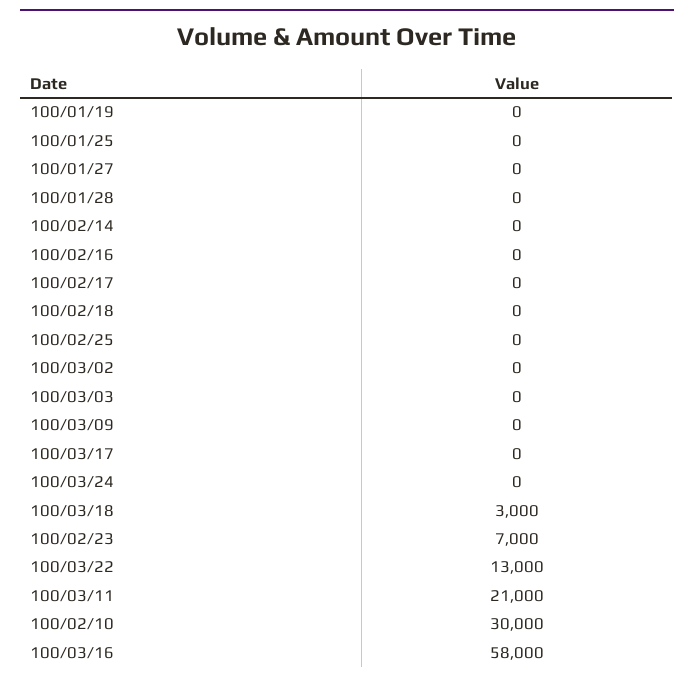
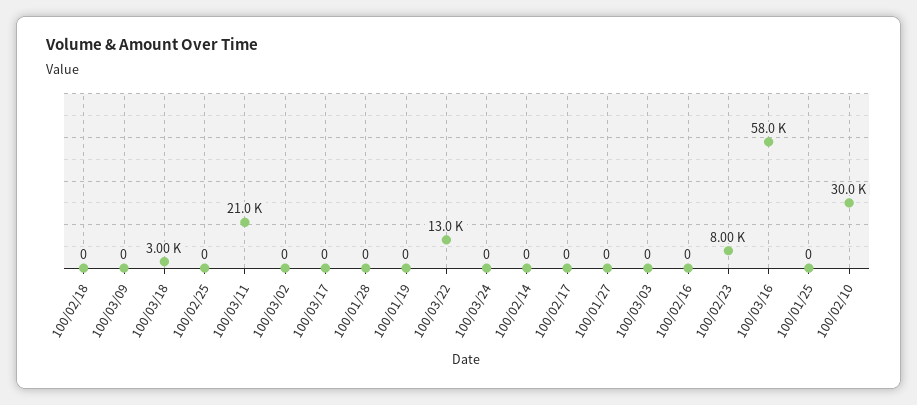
  {
    "100/01/19": 0,
    "100/01/25": 0,
    "100/01/27": 0,
    "100/01/28": 0,
    "100/02/14": 0,
    "100/02/16": 0,
    "100/02/17": 0,
    "100/02/18": 0,
    "100/02/25": 0,
    "100/03/02": 0,
    "100/03/03": 0,
    "100/03/09": 0,
    "100/03/17": 0,
    "100/03/24": 0,
    "100/03/18": 3000,
-   "100/02/23": 7000,
+   "100/02/23": 8000,
    "100/03/22": 13000,
    "100/03/11": 21000,
    "100/02/10": 30000,
    "100/03/16": 58000
  }

